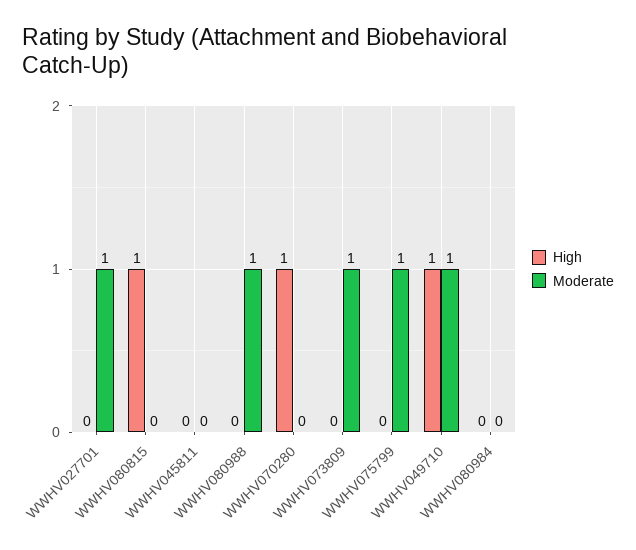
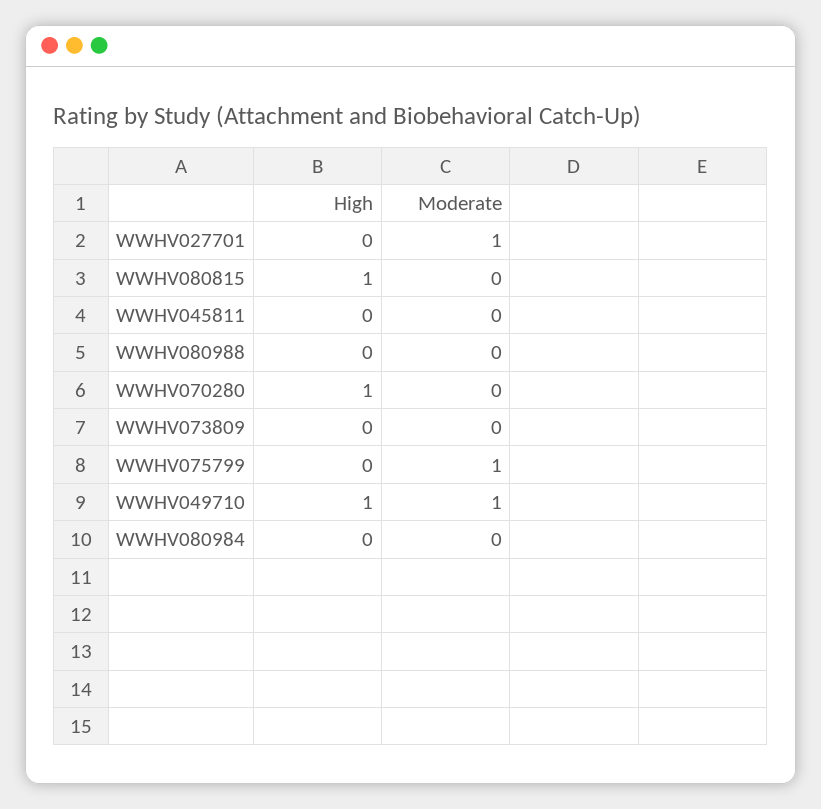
  {
    "High": {
      "WWHV027701": 0,
      "WWHV080815": 1,
      "WWHV045811": 0,
      "WWHV080988": 0,
      "WWHV070280": 1,
      "WWHV073809": 0,
      "WWHV075799": 0,
      "WWHV049710": 1,
      "WWHV080984": 0
    },
    "Moderate": {
      "WWHV027701": 1,
      "WWHV080815": 0,
      "WWHV045811": 0,
-     "WWHV080988": 1,
+     "WWHV080988": 0,
      "WWHV070280": 0,
-     "WWHV073809": 1,
+     "WWHV073809": 0,
      "WWHV075799": 1,
      "WWHV049710": 1,
      "WWHV080984": 0
    }
  }

